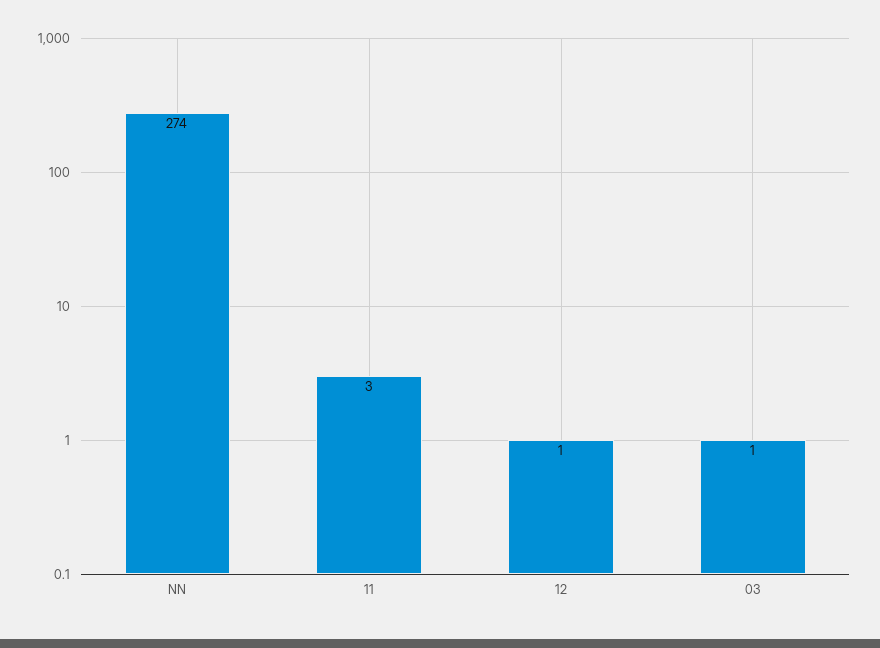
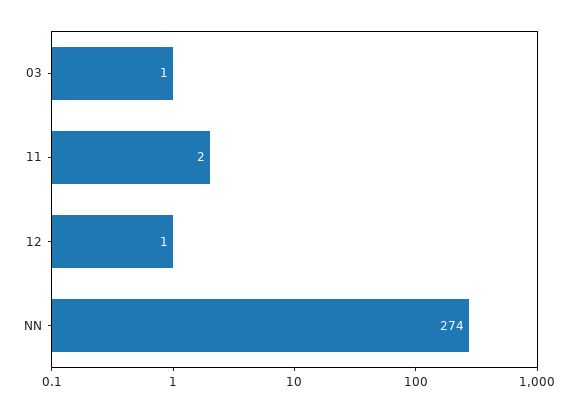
  {
    "NN": 274,
-   "11": 3,
+   "11": 2,
    "12": 1,
    "03": 1
  }

